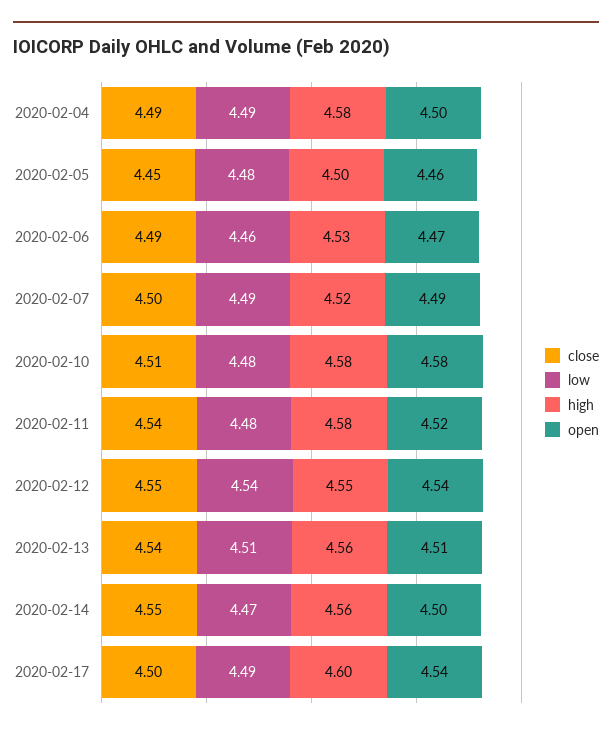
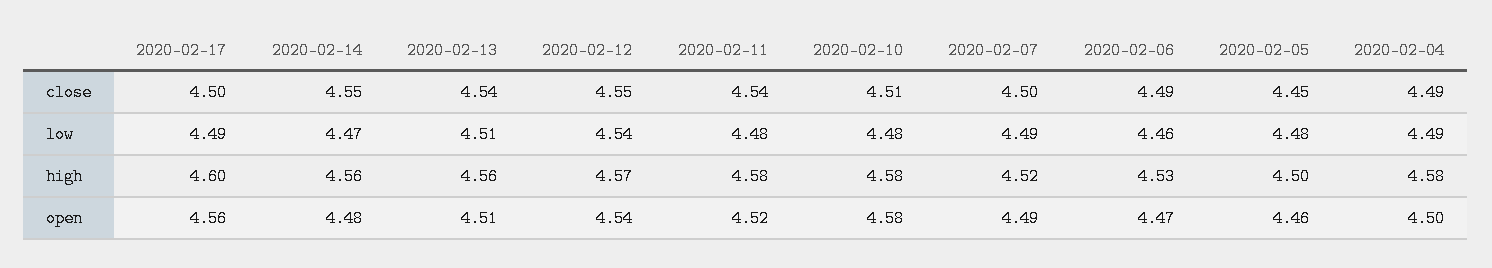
  {
    "close": {
      "2020-02-04": 4.49,
      "2020-02-05": 4.45,
      "2020-02-06": 4.49,
      "2020-02-07": 4.5,
      "2020-02-10": 4.51,
      "2020-02-11": 4.54,
      "2020-02-12": 4.55,
      "2020-02-13": 4.54,
      "2020-02-14": 4.55,
      "2020-02-17": 4.5
    },
    "low": {
      "2020-02-04": 4.49,
      "2020-02-05": 4.48,
      "2020-02-06": 4.46,
      "2020-02-07": 4.49,
      "2020-02-10": 4.48,
      "2020-02-11": 4.48,
      "2020-02-12": 4.54,
      "2020-02-13": 4.51,
      "2020-02-14": 4.47,
      "2020-02-17": 4.49
    },
    "high": {
      "2020-02-04": 4.58,
      "2020-02-05": 4.5,
      "2020-02-06": 4.53,
      "2020-02-07": 4.52,
      "2020-02-10": 4.58,
      "2020-02-11": 4.58,
-     "2020-02-12": 4.55,
+     "2020-02-12": 4.57,
      "2020-02-13": 4.56,
      "2020-02-14": 4.56,
      "2020-02-17": 4.6
    },
    "open": {
      "2020-02-04": 4.5,
      "2020-02-05": 4.46,
      "2020-02-06": 4.47,
      "2020-02-07": 4.49,
      "2020-02-10": 4.58,
      "2020-02-11": 4.52,
      "2020-02-12": 4.54,
      "2020-02-13": 4.51,
-     "2020-02-14": 4.5,
+     "2020-02-14": 4.48,
-     "2020-02-17": 4.54
+     "2020-02-17": 4.56
    }
  }

